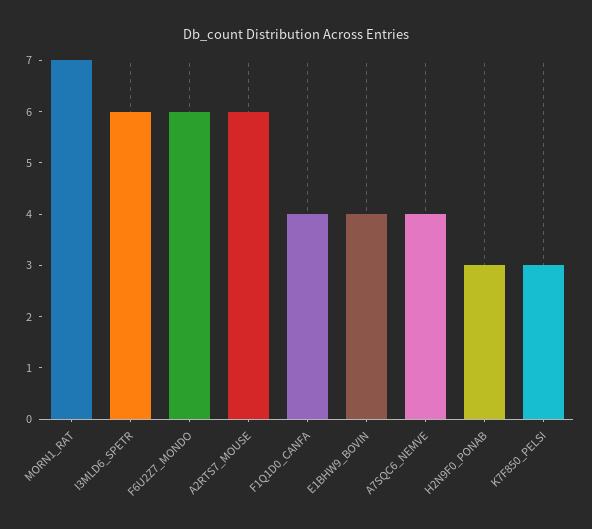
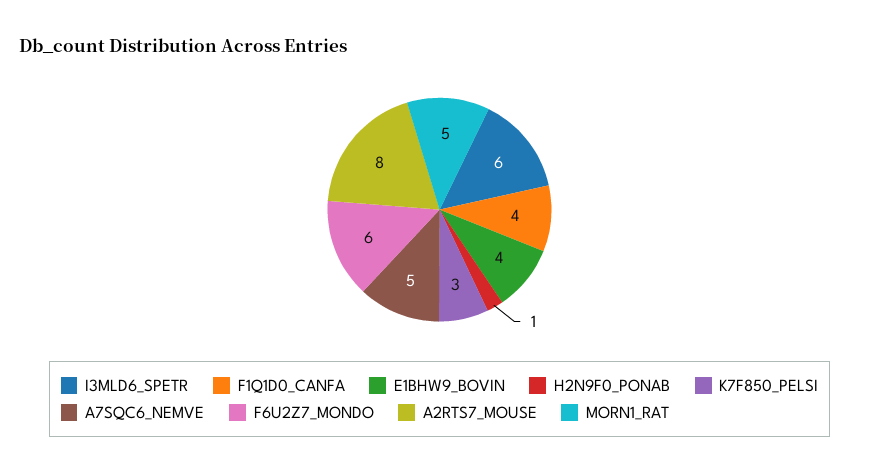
  {
-   "MORN1_RAT": 7,
+   "MORN1_RAT": 5,
    "I3MLD6_SPETR": 6,
    "F6U2Z7_MONDO": 6,
-   "A2RTS7_MOUSE": 6,
+   "A2RTS7_MOUSE": 8,
    "F1Q1D0_CANFA": 4,
    "E1BHW9_BOVIN": 4,
-   "A7SQC6_NEMVE": 4,
+   "A7SQC6_NEMVE": 5,
-   "H2N9F0_PONAB": 3,
+   "H2N9F0_PONAB": 1,
    "K7F850_PELSI": 3
  }

